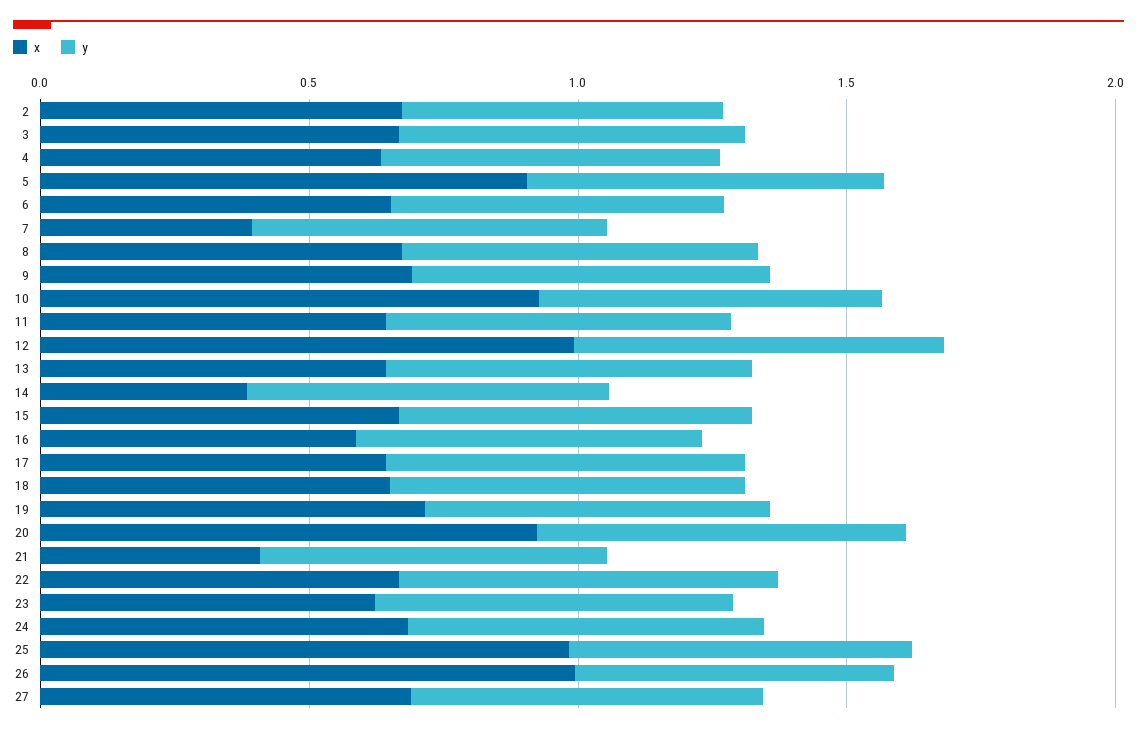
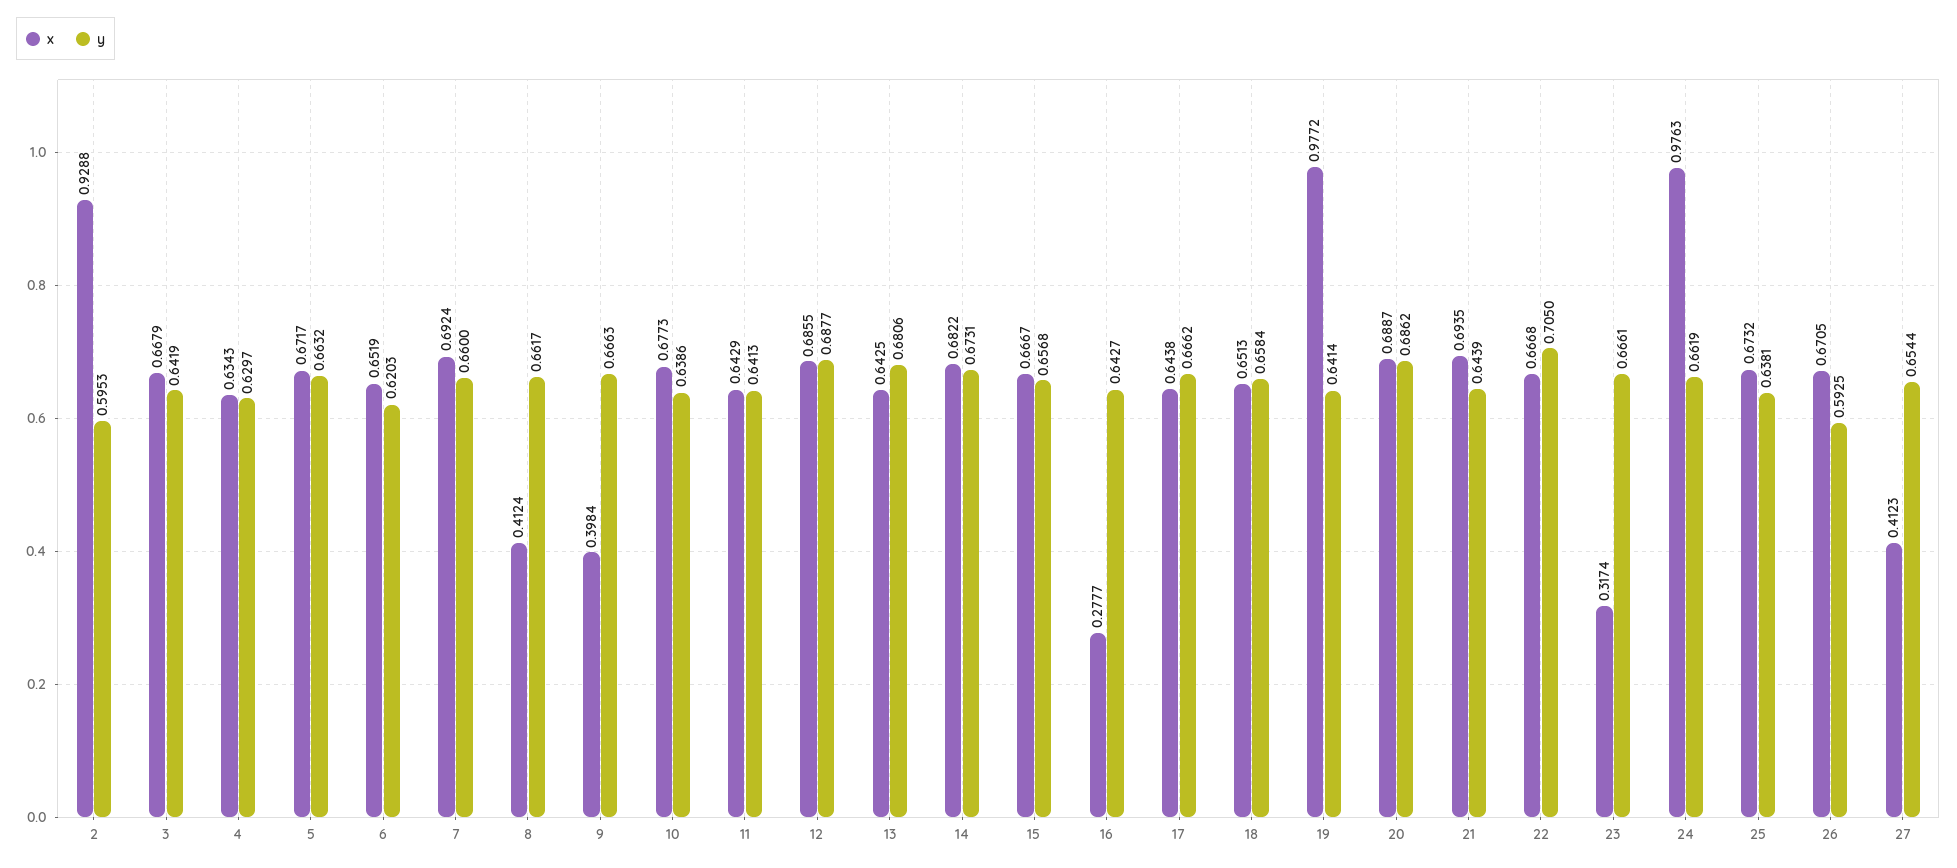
  {
    "x": {
-     "2": 0.7,
+     "2": 0.9288,
      "3": 0.6679,
      "4": 0.6343,
-     "5": 0.9,
+     "5": 0.6717,
      "6": 0.6519,
-     "7": 0.4,
+     "7": 0.6924,
-     "8": 0.7,
+     "8": 0.4124,
-     "9": 0.7,
+     "9": 0.3984,
-     "10": 0.9,
+     "10": 0.6773,
      "11": 0.6429,
-     "12": 1,
+     "12": 0.6855,
      "13": 0.6425,
-     "14": 0.4,
+     "14": 0.6822,
      "15": 0.6667,
-     "16": 0.6,
+     "16": 0.2777,
      "17": 0.6438,
      "18": 0.6513,
-     "19": 0.7,
+     "19": 0.9772,
-     "20": 0.9,
+     "20": 0.6887,
-     "21": 0.4,
+     "21": 0.6935,
      "22": 0.6668,
-     "23": 0.6,
+     "23": 0.3174,
-     "24": 0.7,
+     "24": 0.9763,
-     "25": 1,
+     "25": 0.6732,
-     "26": 1,
+     "26": 0.6705,
-     "27": 0.7
+     "27": 0.4123
    },
    "y": {
      "2": 0.5953,
      "3": 0.6419,
      "4": 0.6297,
      "5": 0.6632,
      "6": 0.6203,
      "7": 0.66,
      "8": 0.6617,
      "9": 0.6663,
      "10": 0.6386,
      "11": 0.6413,
      "12": 0.6877,
      "13": 0.6806,
      "14": 0.6731,
      "15": 0.6568,
      "16": 0.6427,
      "17": 0.6662,
      "18": 0.6584,
      "19": 0.6414,
      "20": 0.6862,
      "21": 0.6439,
      "22": 0.705,
      "23": 0.6661,
      "24": 0.6619,
      "25": 0.6381,
      "26": 0.5925,
      "27": 0.6544
    }
  }

